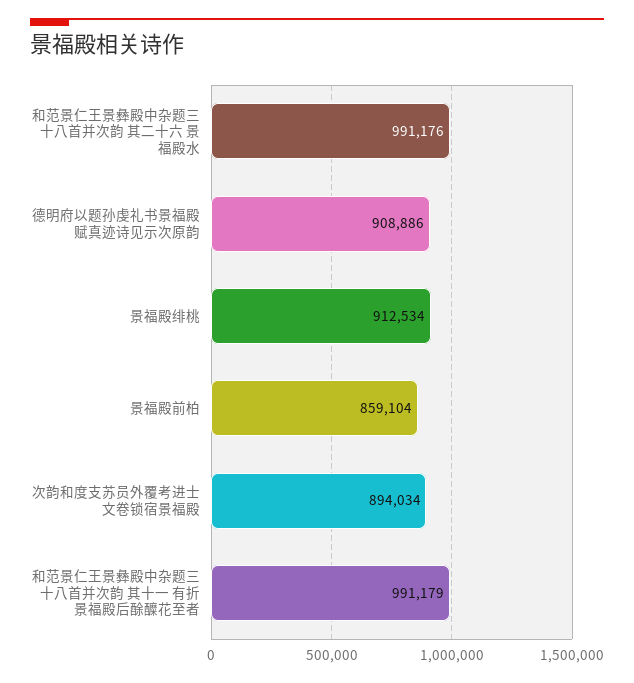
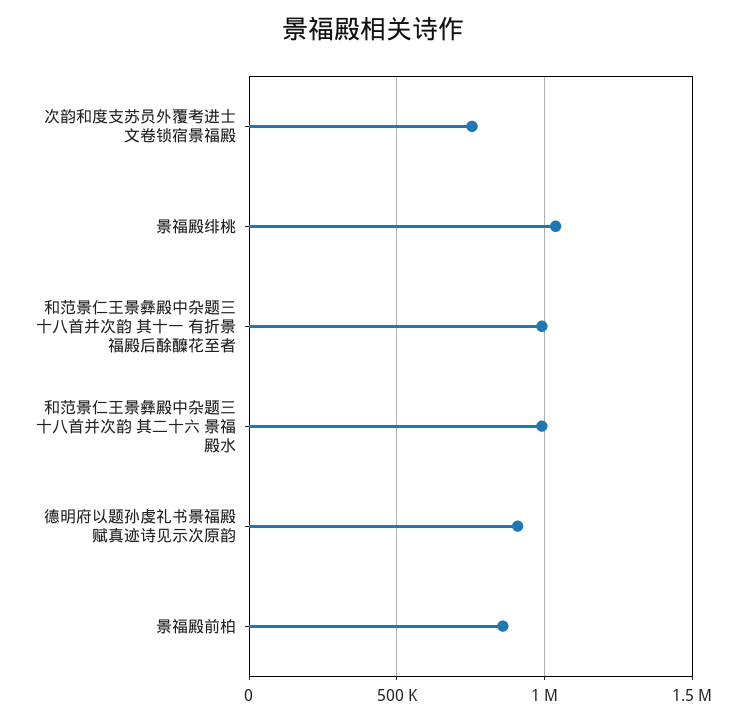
  {
    "和范景仁王景彝殿中杂题三十八首并次韵 其二十六 景福殿水": 991176,
    "德明府以题孙虔礼书景福殿赋真迹诗见示次原韵": 908886,
-   "景福殿绯桃": 912534,
+   "景福殿绯桃": 1050000,
    "景福殿前柏": 859104,
-   "次韵和度支苏员外覆考进士文卷锁宿景福殿": 894034,
+   "次韵和度支苏员外覆考进士文卷锁宿景福殿": 750000,
    "和范景仁王景彝殿中杂题三十八首并次韵 其十一 有折景福殿后酴醾花至者": 991179
  }

